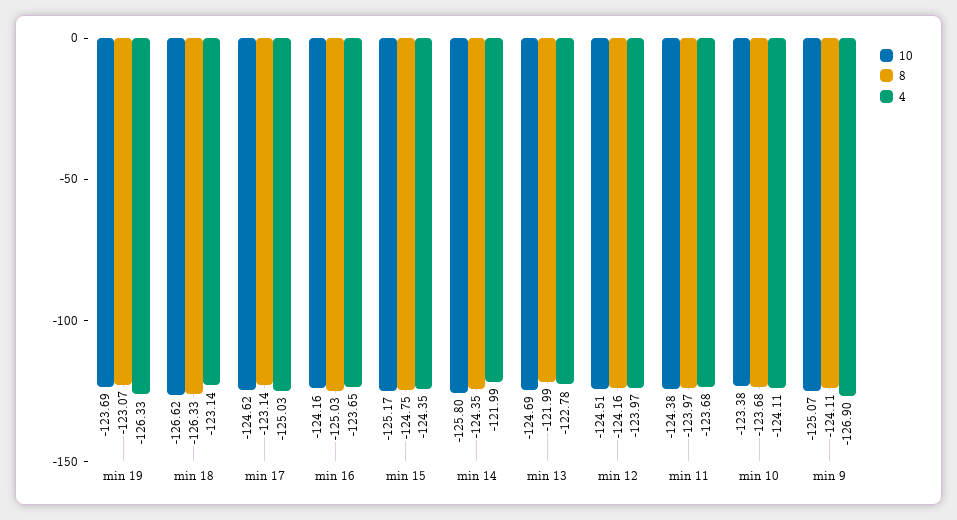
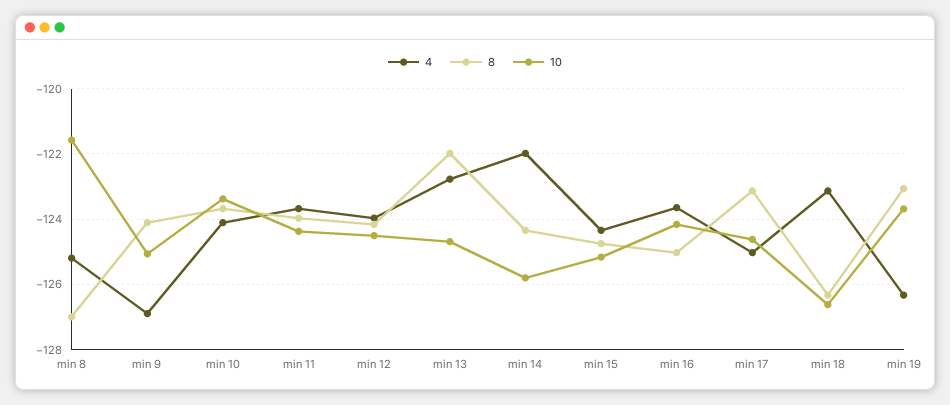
  {
    "10": {
      "min 19": -123.69,
      "min 18": -126.62,
      "min 17": -124.62,
      "min 16": -124.16,
      "min 15": -125.17,
      "min 14": -125.8,
      "min 13": -124.69,
      "min 12": -124.51,
      "min 11": -124.38,
      "min 10": -123.38,
-     "min 9": -125.07
+     "min 9": -125.07,
+     "min 8": -121.6
    },
    "8": {
      "min 19": -123.07,
      "min 18": -126.33,
      "min 17": -123.14,
      "min 16": -125.03,
      "min 15": -124.75,
      "min 14": -124.35,
      "min 13": -121.99,
      "min 12": -124.16,
      "min 11": -123.97,
      "min 10": -123.68,
-     "min 9": -124.11
+     "min 9": -124.11,
+     "min 8": -127
    },
    "4": {
      "min 19": -126.33,
      "min 18": -123.14,
      "min 17": -125.03,
      "min 16": -123.65,
      "min 15": -124.35,
      "min 14": -121.99,
      "min 13": -122.78,
      "min 12": -123.97,
      "min 11": -123.68,
      "min 10": -124.11,
-     "min 9": -126.9
+     "min 9": -126.9,
+     "min 8": -125.2
    }
  }

